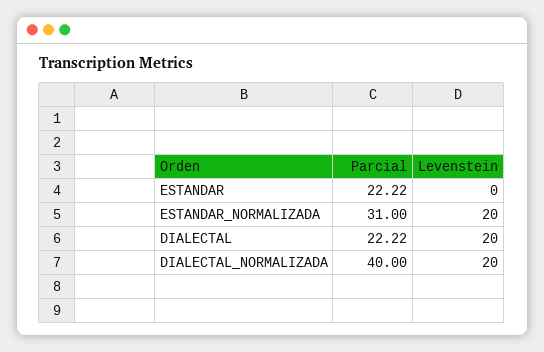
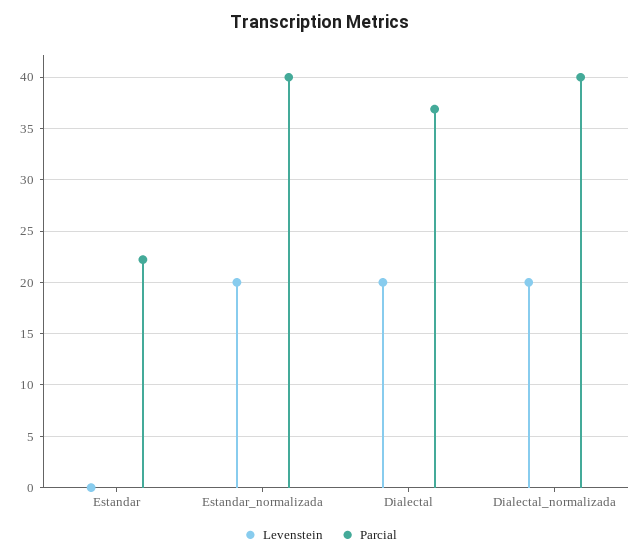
  {
    "Parcial": {
      "ESTANDAR": 22.22,
-     "ESTANDAR_NORMALIZADA": 31,
+     "ESTANDAR_NORMALIZADA": 40,
-     "DIALECTAL": 22.22,
+     "DIALECTAL": 37,
      "DIALECTAL_NORMALIZADA": 40
    },
    "Levenstein": {
      "ESTANDAR": 0,
      "ESTANDAR_NORMALIZADA": 20,
      "DIALECTAL": 20,
      "DIALECTAL_NORMALIZADA": 20
    }
  }

